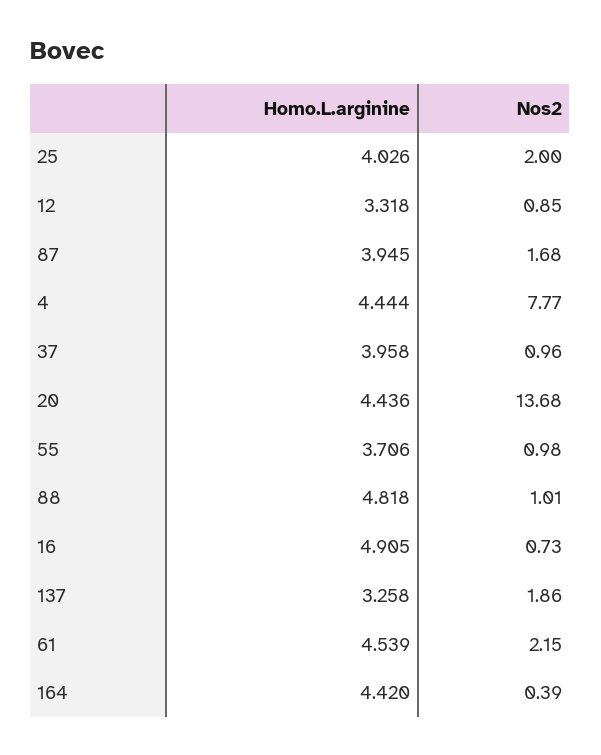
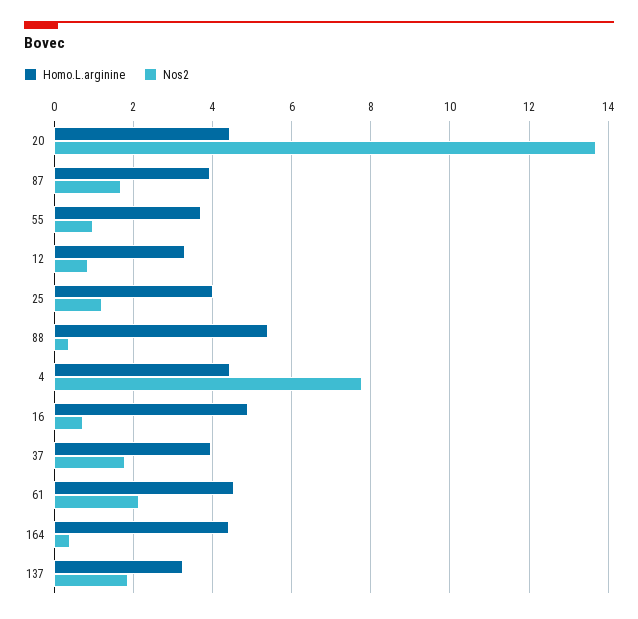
  {
    "Homo.L.arginine": {
      "25": 4.026,
      "12": 3.318,
      "87": 3.945,
      "4": 4.444,
      "37": 3.958,
      "20": 4.436,
      "55": 3.706,
-     "88": 4.818,
+     "88": 5.4,
      "16": 4.905,
      "137": 3.258,
      "61": 4.539,
      "164": 4.42
    },
    "Nos2": {
-     "25": 2,
+     "25": 1.2,
      "12": 0.85,
      "87": 1.68,
      "4": 7.77,
-     "37": 0.96,
+     "37": 1.8,
      "20": 13.68,
      "55": 0.98,
-     "88": 1.01,
+     "88": 0.4,
      "16": 0.73,
      "137": 1.86,
      "61": 2.15,
      "164": 0.39
    }
  }

